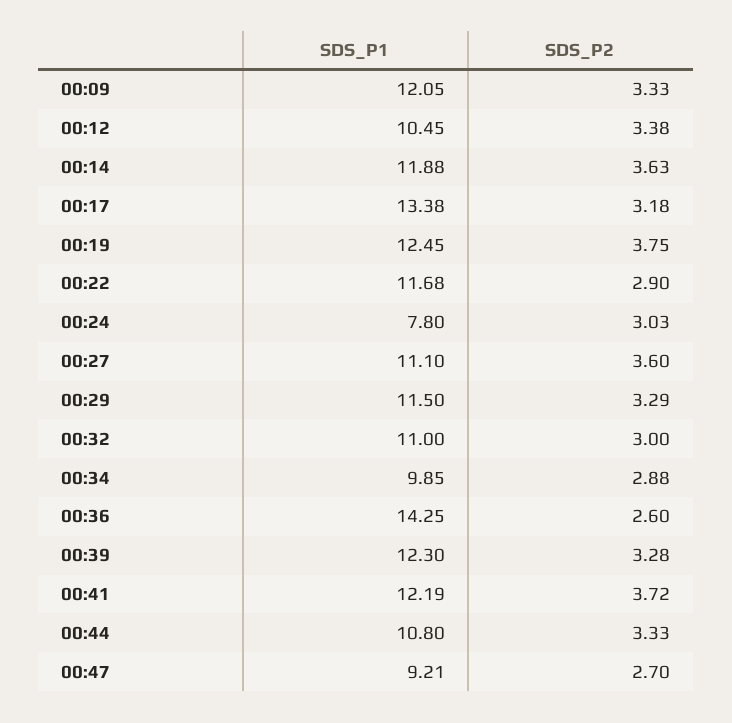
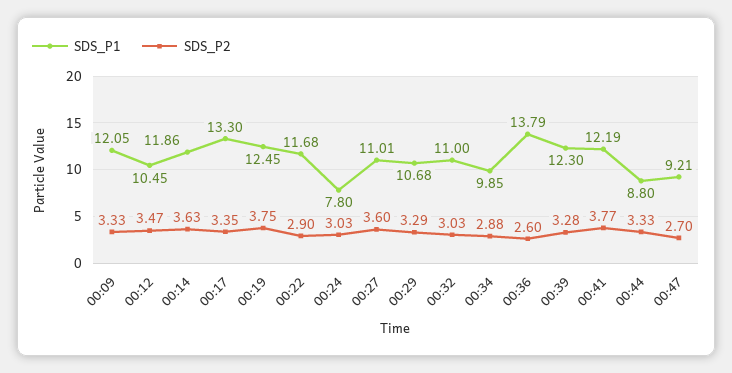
  {
    "SDS_P1": {
      "00:09": 12.05,
      "00:12": 10.45,
-     "00:14": 11.88,
+     "00:14": 11.86,
-     "00:17": 13.38,
+     "00:17": 13.3,
      "00:19": 12.45,
      "00:22": 11.68,
      "00:24": 7.8,
-     "00:27": 11.1,
+     "00:27": 11.01,
-     "00:29": 11.5,
+     "00:29": 10.68,
      "00:32": 11,
      "00:34": 9.85,
-     "00:36": 14.25,
+     "00:36": 13.79,
      "00:39": 12.3,
      "00:41": 12.19,
-     "00:44": 10.8,
+     "00:44": 8.8,
      "00:47": 9.21
    },
    "SDS_P2": {
      "00:09": 3.33,
-     "00:12": 3.38,
+     "00:12": 3.47,
      "00:14": 3.63,
-     "00:17": 3.18,
+     "00:17": 3.35,
      "00:19": 3.75,
      "00:22": 2.9,
      "00:24": 3.03,
      "00:27": 3.6,
      "00:29": 3.29,
-     "00:32": 3,
+     "00:32": 3.03,
      "00:34": 2.88,
      "00:36": 2.6,
      "00:39": 3.28,
-     "00:41": 3.72,
+     "00:41": 3.77,
      "00:44": 3.33,
      "00:47": 2.7
    }
  }

